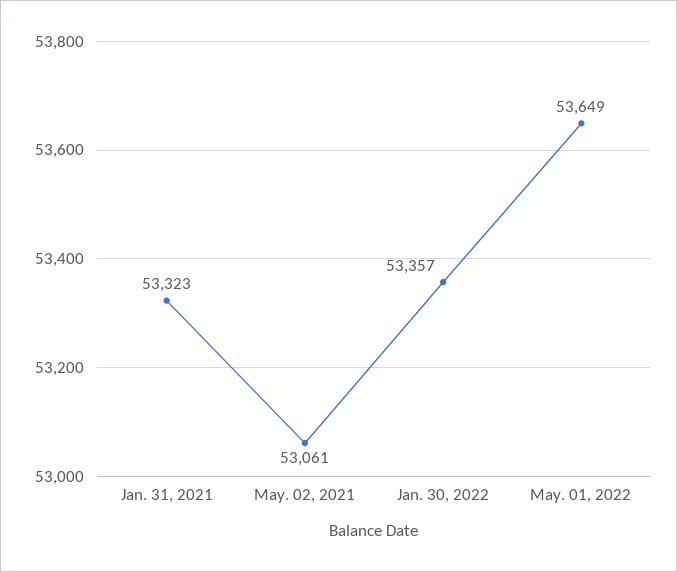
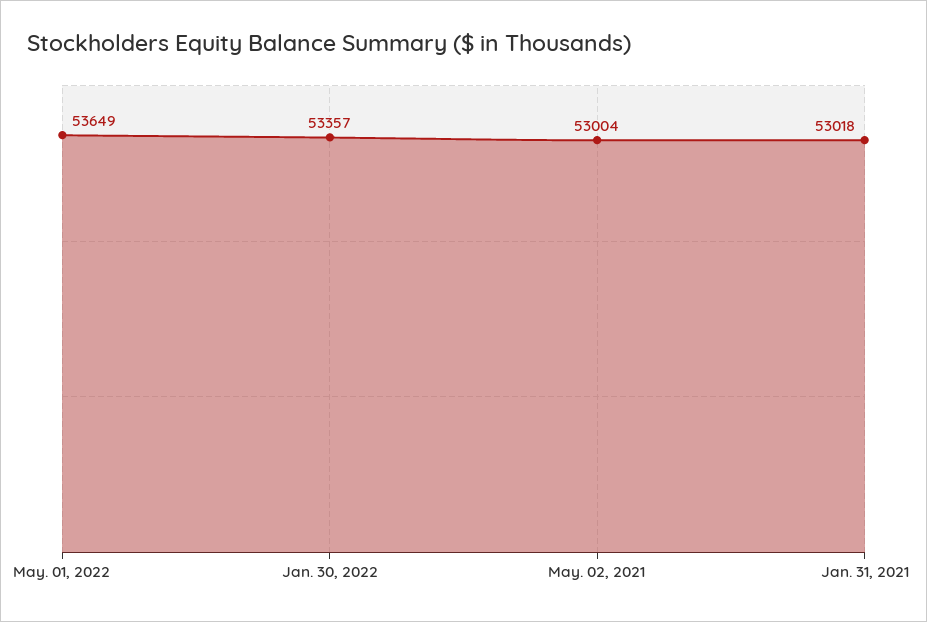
  {
-   "Jan. 31, 2021": 53323,
+   "Jan. 31, 2021": 53018,
-   "May. 02, 2021": 53061,
+   "May. 02, 2021": 53004,
    "Jan. 30, 2022": 53357,
    "May. 01, 2022": 53649
  }

